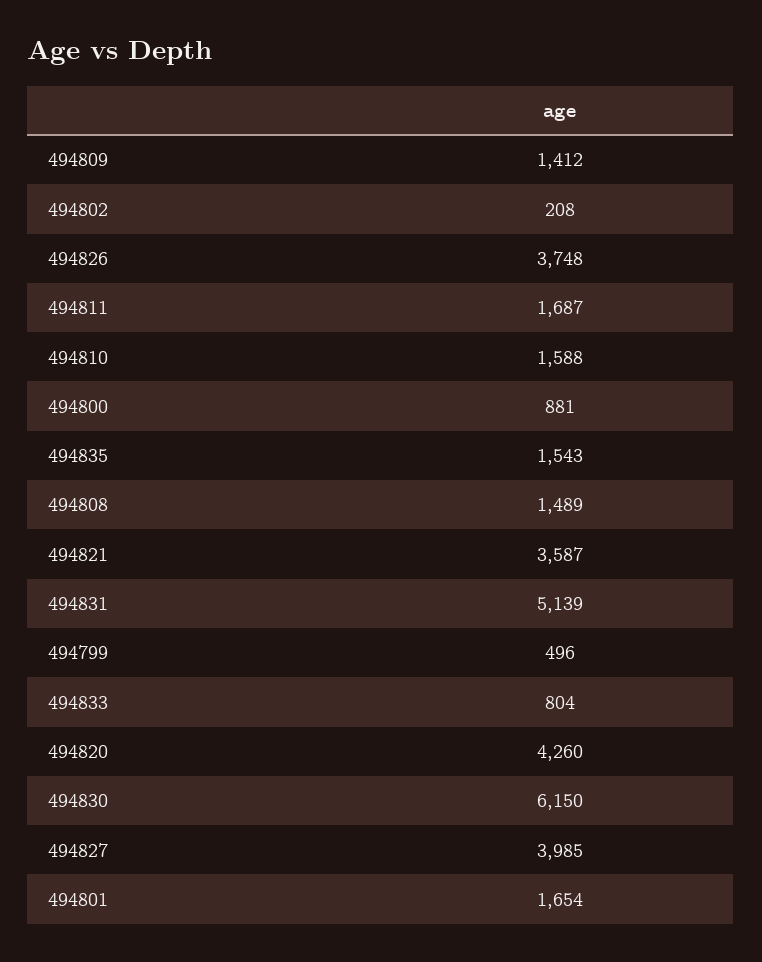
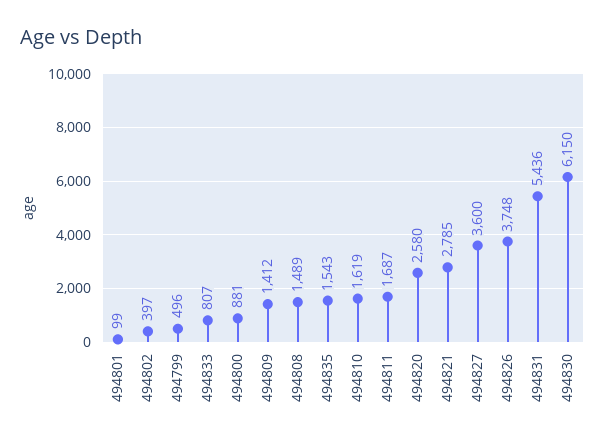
  {
    "494809": 1412,
-   "494802": 208,
+   "494802": 397,
    "494826": 3748,
    "494811": 1687,
-   "494810": 1588,
+   "494810": 1619,
    "494800": 881,
    "494835": 1543,
    "494808": 1489,
-   "494821": 3587,
+   "494821": 2785,
-   "494831": 5139,
+   "494831": 5436,
    "494799": 496,
-   "494833": 804,
+   "494833": 807,
-   "494820": 4260,
+   "494820": 2580,
    "494830": 6150,
-   "494827": 3985,
+   "494827": 3600,
-   "494801": 1654
+   "494801": 99
  }

